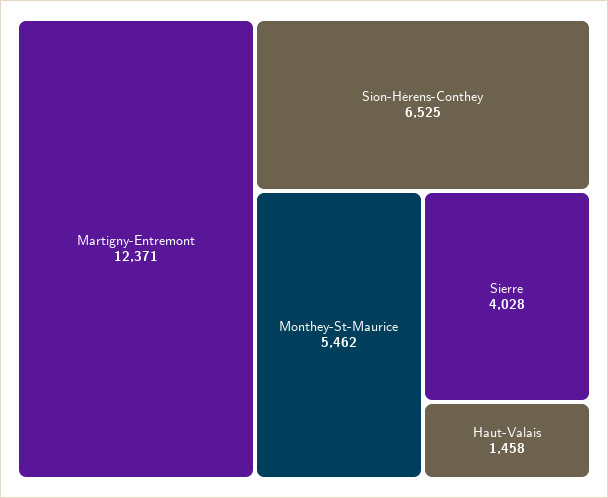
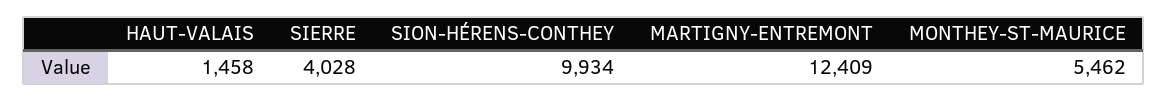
  {
-   "Martigny-Entremont": 12371,
+   "Martigny-Entremont": 12409,
-   "Sion-Hérens-Conthey": 6525,
+   "Sion-Hérens-Conthey": 9934,
    "Monthey-St-Maurice": 5462,
    "Sierre": 4028,
    "Haut-Valais": 1458
  }

